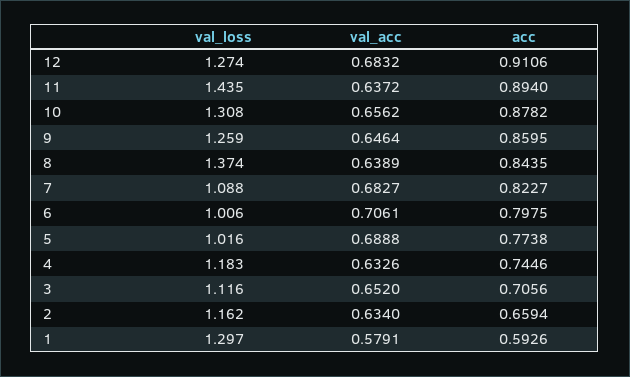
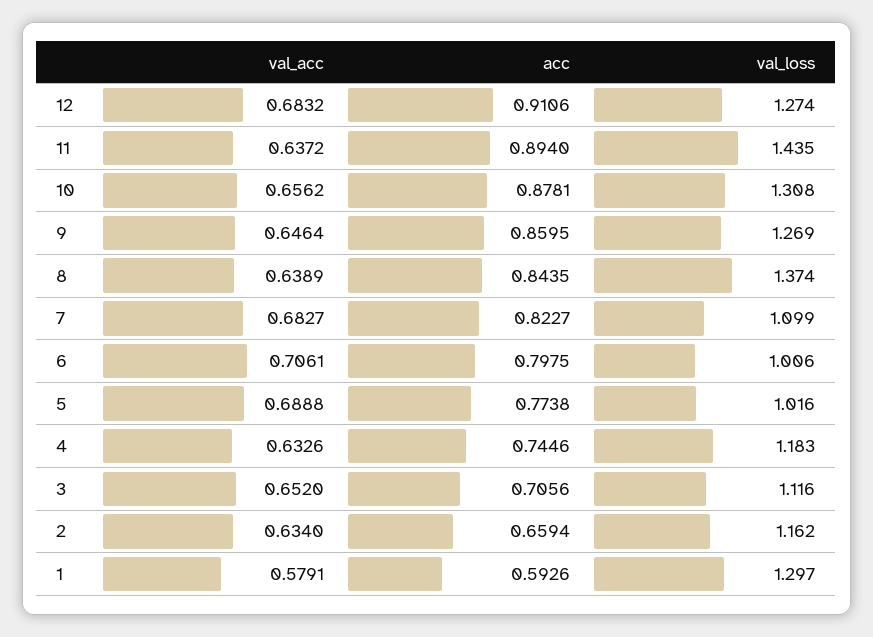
  {
    "val_loss": {
      "12": 1.274,
      "11": 1.435,
      "10": 1.308,
-     "9": 1.259,
+     "9": 1.269,
      "8": 1.374,
-     "7": 1.088,
+     "7": 1.099,
      "6": 1.006,
      "5": 1.016,
      "4": 1.183,
      "3": 1.116,
      "2": 1.162,
      "1": 1.297
    },
    "val_acc": {
      "12": 0.6832,
      "11": 0.6372,
      "10": 0.6562,
      "9": 0.6464,
      "8": 0.6389,
      "7": 0.6827,
      "6": 0.7061,
      "5": 0.6888,
      "4": 0.6326,
      "3": 0.652,
      "2": 0.634,
      "1": 0.5791
    },
    "acc": {
      "12": 0.9106,
      "11": 0.894,
-     "10": 0.8782,
+     "10": 0.8781,
      "9": 0.8595,
      "8": 0.8435,
      "7": 0.8227,
      "6": 0.7975,
      "5": 0.7738,
      "4": 0.7446,
      "3": 0.7056,
      "2": 0.6594,
      "1": 0.5926
    }
  }

